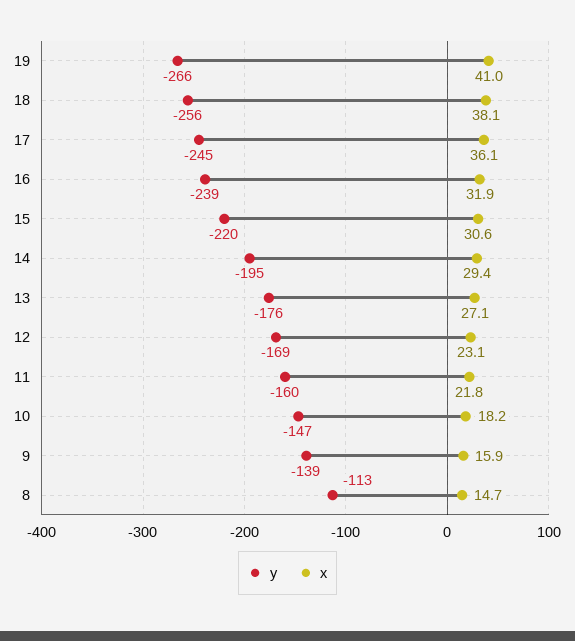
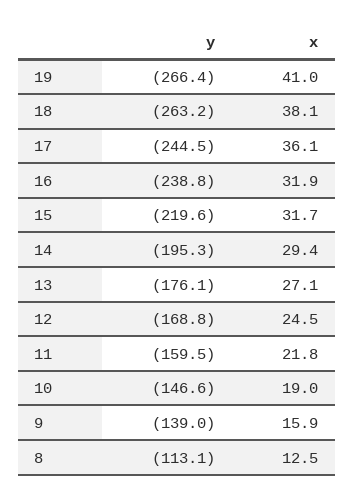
  {
    "y": {
      "19": -266.4,
-     "18": -256,
+     "18": -263.2,
      "17": -244.5,
      "16": -238.8,
      "15": -219.6,
      "14": -195.3,
      "13": -176.1,
      "12": -168.8,
      "11": -159.5,
      "10": -146.6,
      "9": -139,
      "8": -113.1
    },
    "x": {
      "19": 41,
      "18": 38.1,
      "17": 36.1,
      "16": 31.9,
-     "15": 30.6,
+     "15": 31.7,
      "14": 29.4,
      "13": 27.1,
-     "12": 23.1,
+     "12": 24.5,
      "11": 21.8,
-     "10": 18.2,
+     "10": 19,
      "9": 15.9,
-     "8": 14.7
+     "8": 12.5
    }
  }

